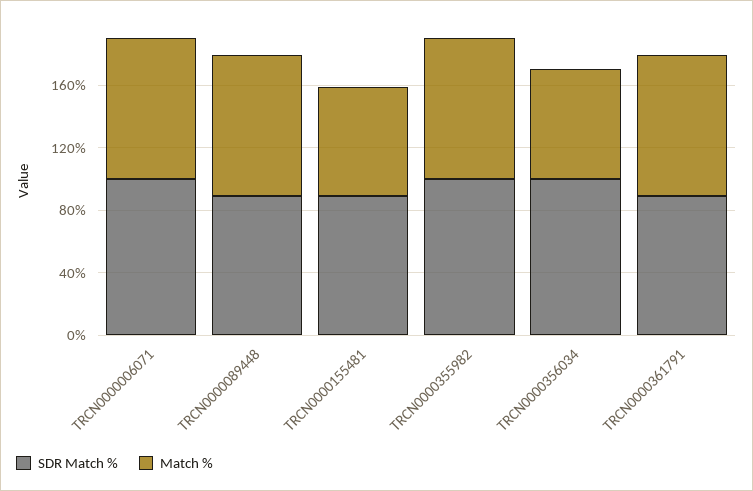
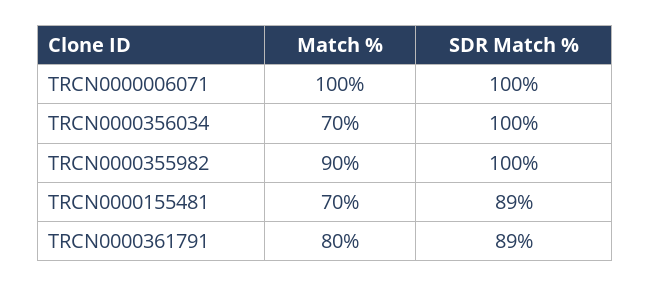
  {
    "SDR Match %": {
      "TRCN0000006071": 100,
-     "TRCN0000089448": 90,
      "TRCN0000155481": 89,
      "TRCN0000355982": 100,
      "TRCN0000356034": 100,
      "TRCN0000361791": 89
    },
    "Match %": {
-     "TRCN0000006071": 90,
+     "TRCN0000006071": 100,
-     "TRCN0000089448": 90,
      "TRCN0000155481": 70,
      "TRCN0000355982": 90,
      "TRCN0000356034": 70,
-     "TRCN0000361791": 90
+     "TRCN0000361791": 80
    }
  }

